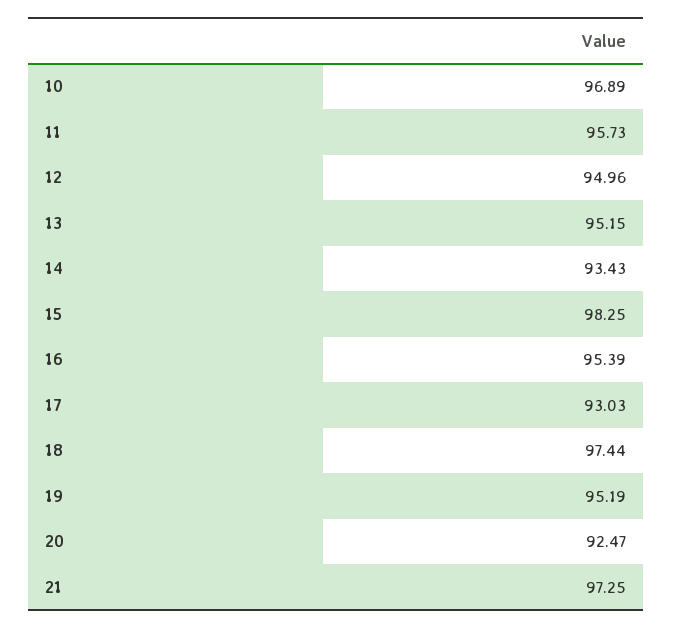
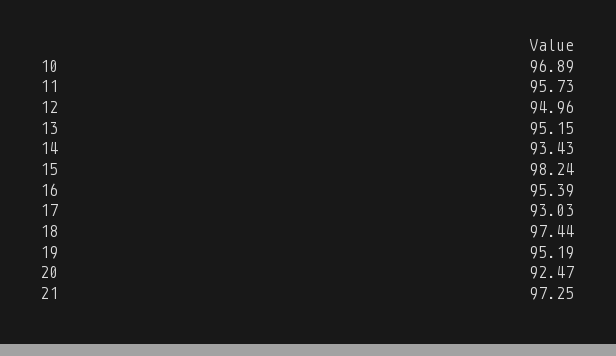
  {
    "10": 96.89,
    "11": 95.73,
    "12": 94.96,
    "13": 95.15,
    "14": 93.43,
-   "15": 98.25,
+   "15": 98.24,
    "16": 95.39,
    "17": 93.03,
    "18": 97.44,
    "19": 95.19,
    "20": 92.47,
    "21": 97.25
  }

